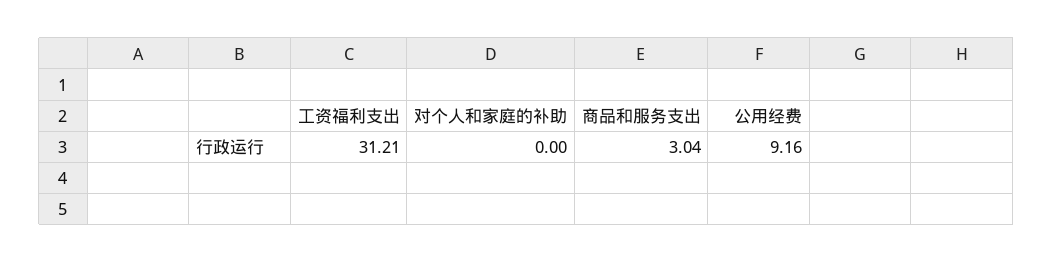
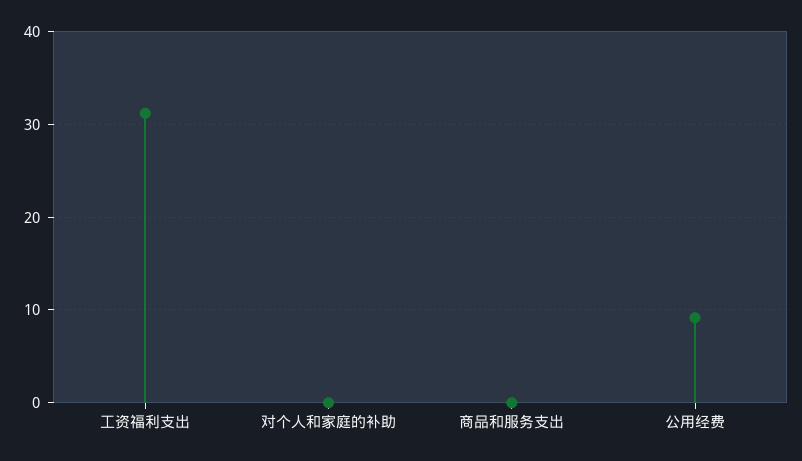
  {
    "工资福利支出": 31.21,
    "对个人和家庭的补助": 0,
-   "商品和服务支出": 3.04,
+   "商品和服务支出": 0,
    "公用经费": 9.16
  }

